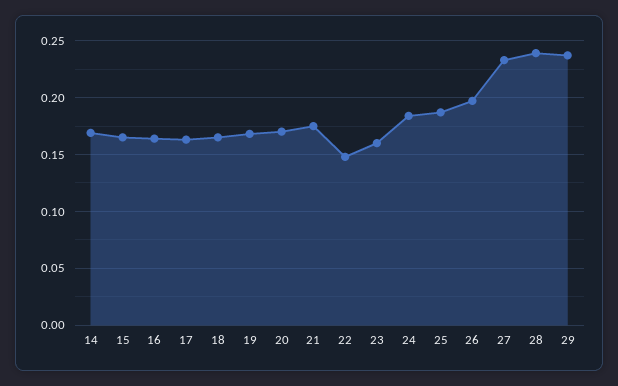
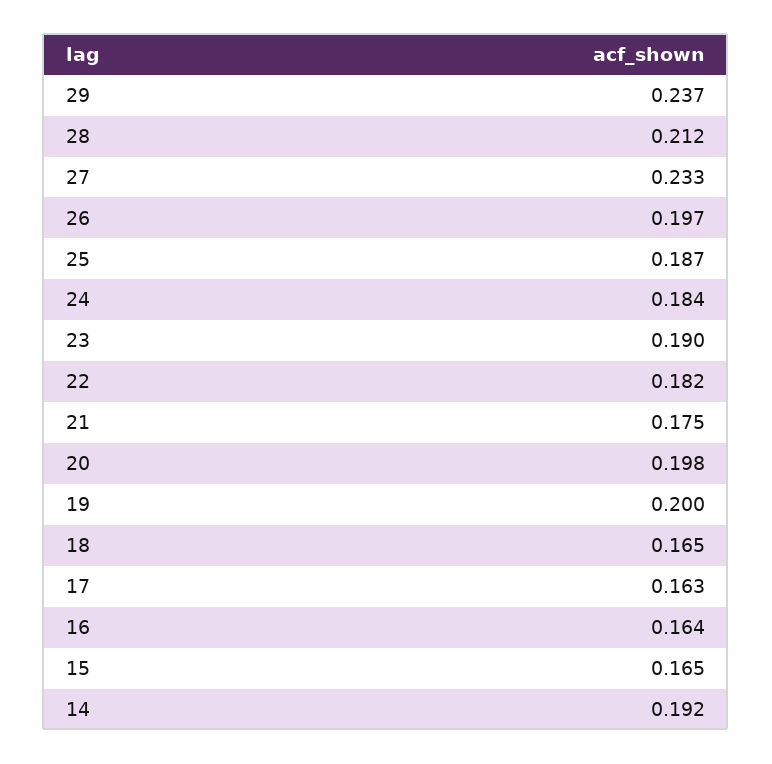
  {
-   "14": 0.17,
+   "14": 0.192,
    "15": 0.165,
    "16": 0.164,
    "17": 0.163,
    "18": 0.165,
-   "19": 0.17,
+   "19": 0.2,
-   "20": 0.17,
+   "20": 0.198,
    "21": 0.175,
-   "22": 0.15,
+   "22": 0.182,
-   "23": 0.16,
+   "23": 0.19,
    "24": 0.184,
    "25": 0.187,
    "26": 0.197,
    "27": 0.233,
-   "28": 0.24,
+   "28": 0.212,
    "29": 0.237
  }

